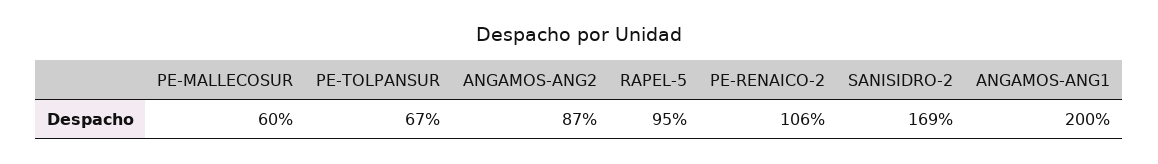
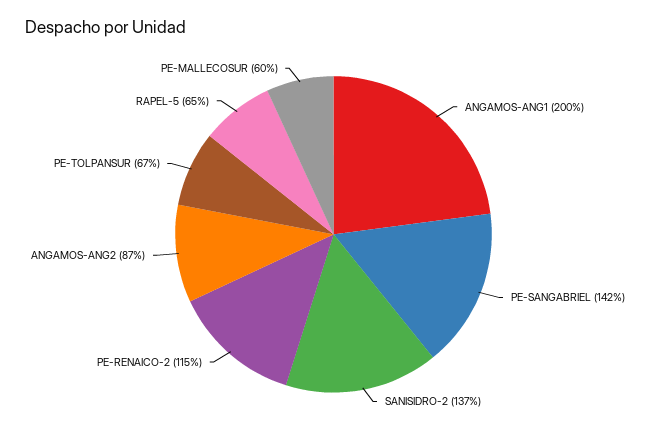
  {
    "PE-MALLECOSUR": 60,
    "PE-TOLPANSUR": 67,
    "ANGAMOS-ANG2": 87,
-   "RAPEL-5": 95,
+   "RAPEL-5": 65,
-   "PE-RENAICO-2": 106,
+   "PE-RENAICO-2": 115,
-   "SANISIDRO-2": 169,
+   "SANISIDRO-2": 137,
-   "ANGAMOS-ANG1": 200
+   "ANGAMOS-ANG1": 200,
+   "PE-SANGABRIEL": 142
  }

